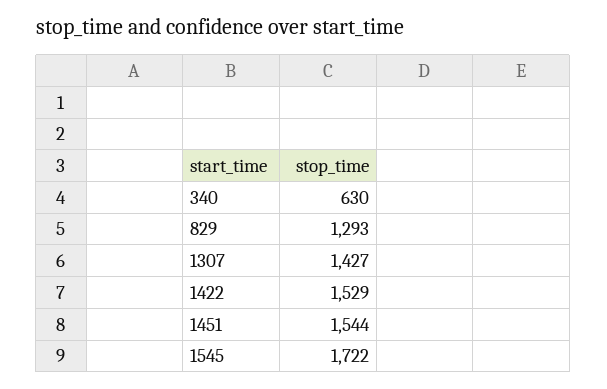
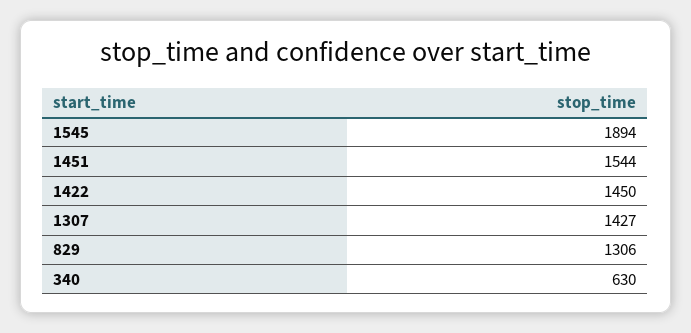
  {
    "340": 630,
-   "829": 1293,
+   "829": 1306,
    "1307": 1427,
-   "1422": 1529,
+   "1422": 1450,
    "1451": 1544,
-   "1545": 1722
+   "1545": 1894
  }

